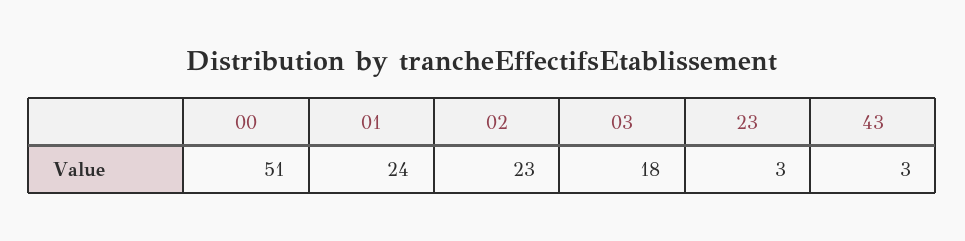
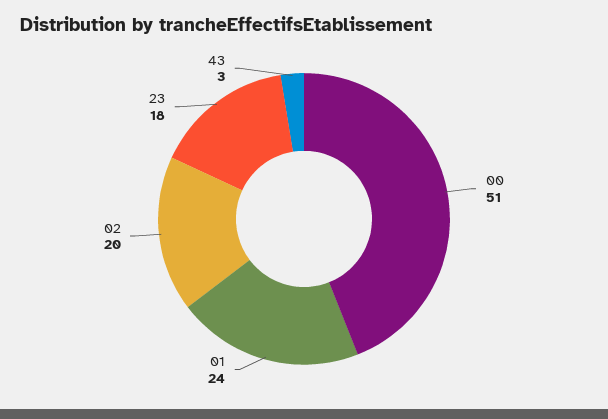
  {
    "00": 51,
    "01": 24,
-   "02": 23,
+   "02": 20,
-   "03": 18,
-   "23": 3,
+   "23": 18,
    "43": 3
  }

